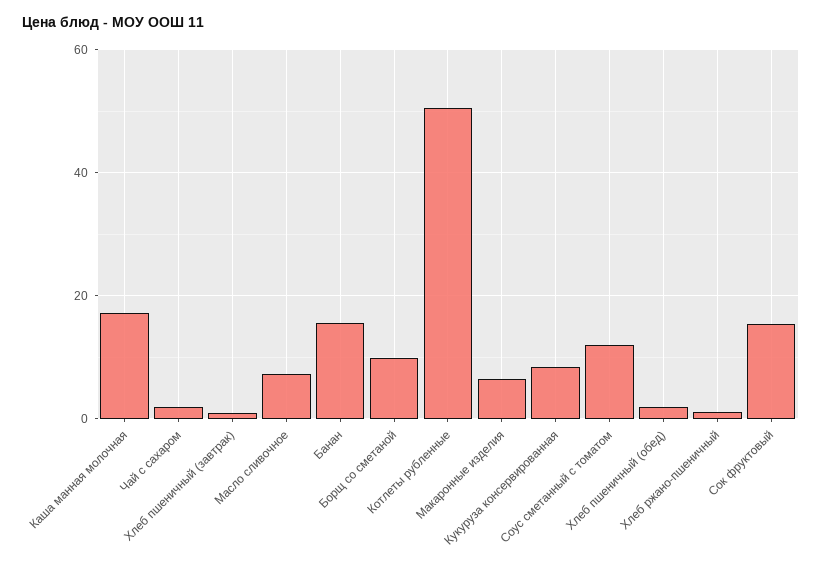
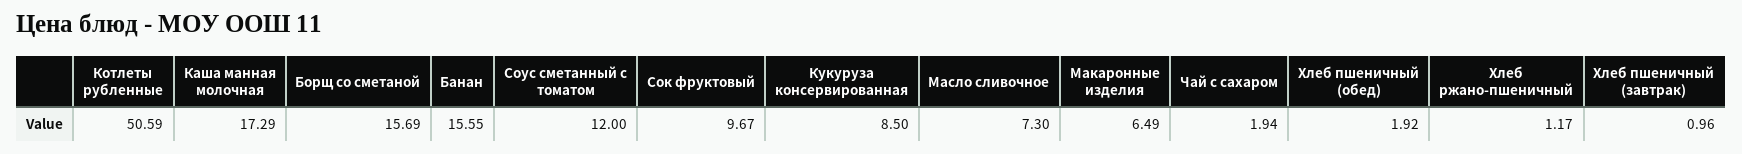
  {
    "Каша манная молочная": 17.29,
    "Чай с сахаром": 1.94,
    "Хлеб пшеничный (завтрак)": 0.96,
    "Масло сливочное": 7.3,
    "Банан": 15.55,
-   "Борщ со сметаной": 10,
+   "Борщ со сметаной": 15.69,
    "Котлеты рубленные": 50.59,
    "Макаронные изделия": 6.49,
    "Кукуруза консервированная": 8.5,
    "Соус сметанный с томатом": 12,
    "Хлеб пшеничный (обед)": 1.92,
    "Хлеб ржано-пшеничный": 1.17,
-   "Сок фруктовый": 16
+   "Сок фруктовый": 9.67
  }

